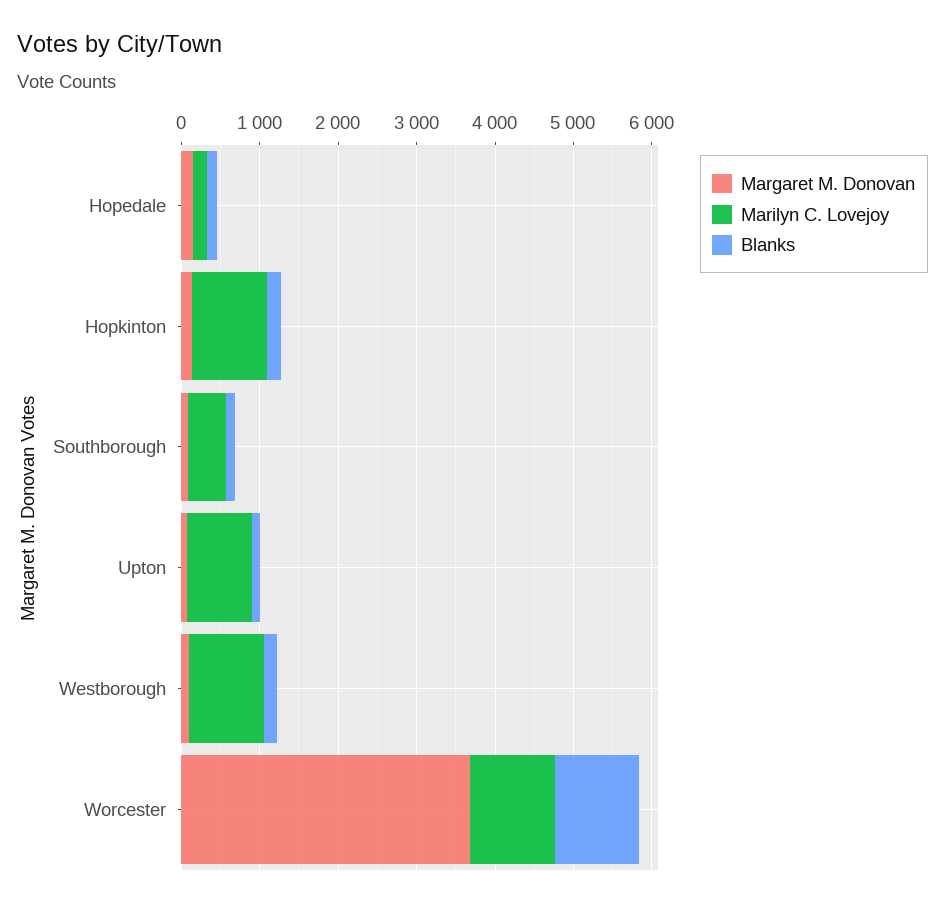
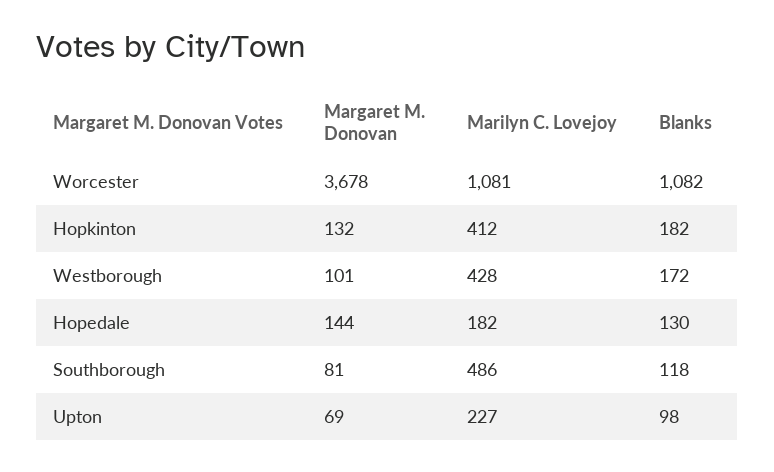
  {
    "Margaret M. Donovan": {
      "Hopedale": 144,
      "Hopkinton": 132,
      "Southborough": 81,
      "Upton": 69,
      "Westborough": 101,
      "Worcester": 3678
    },
    "Marilyn C. Lovejoy": {
      "Hopedale": 182,
-     "Hopkinton": 1000,
+     "Hopkinton": 412,
      "Southborough": 486,
-     "Upton": 800,
+     "Upton": 227,
-     "Westborough": 1000,
+     "Westborough": 428,
      "Worcester": 1081
    },
    "Blanks": {
      "Hopedale": 130,
      "Hopkinton": 182,
      "Southborough": 118,
      "Upton": 98,
      "Westborough": 172,
      "Worcester": 1082
    }
  }

